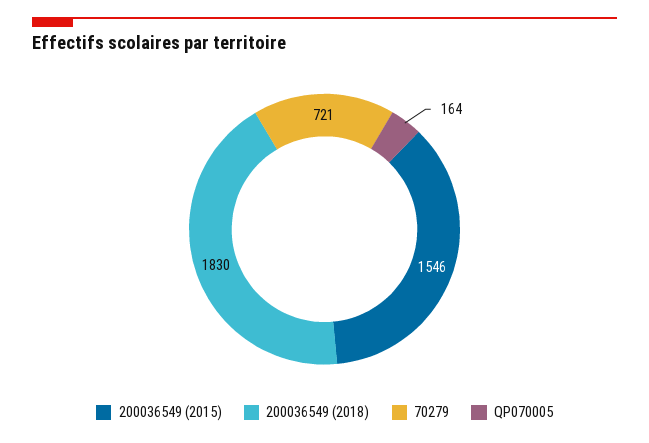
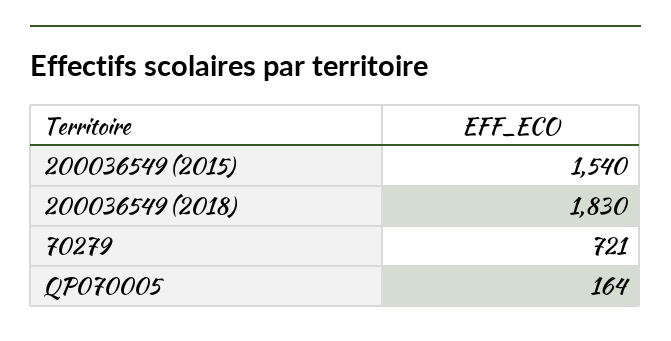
  {
-   "200036549 (2015)": 1546,
+   "200036549 (2015)": 1540,
    "200036549 (2018)": 1830,
    "70279": 721,
    "QP070005": 164
  }

